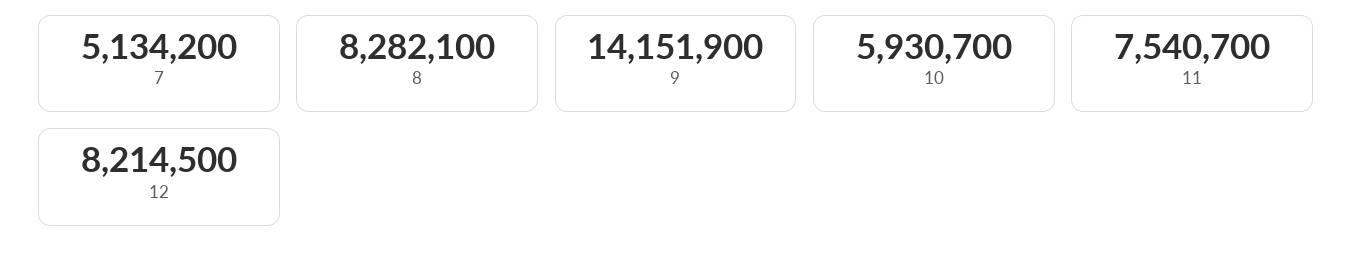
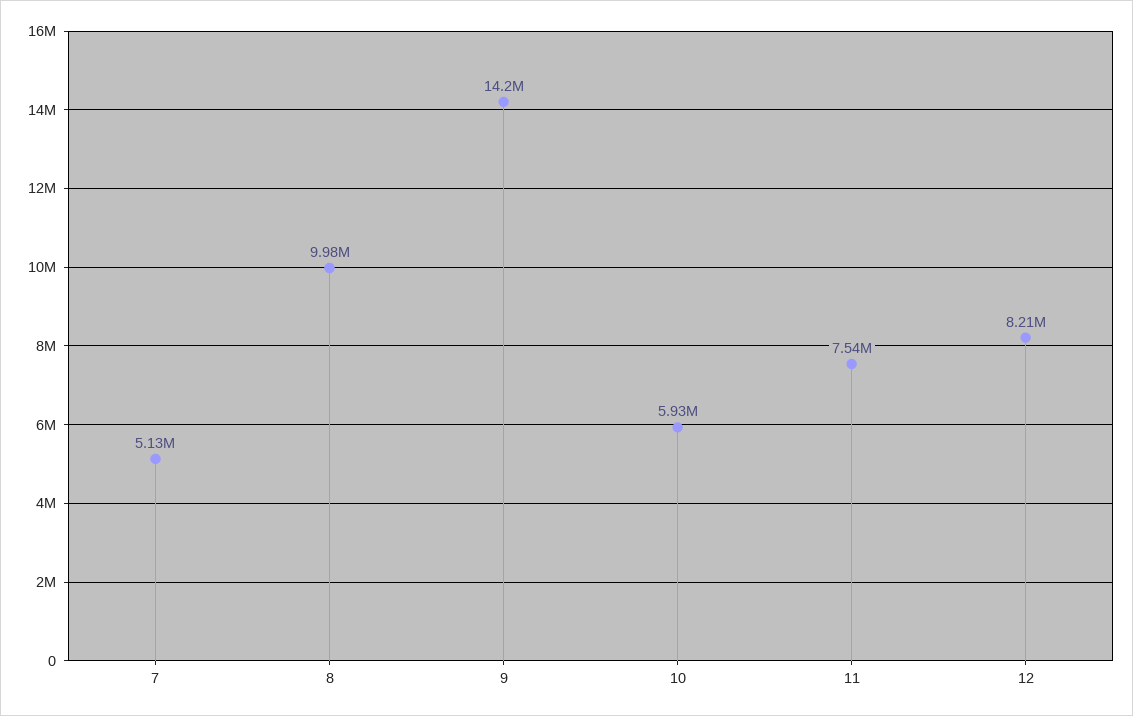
  {
    "7": 5134200,
-   "8": 8282100,
+   "8": 9980000,
    "9": 14151900,
    "10": 5930700,
    "11": 7540700,
    "12": 8214500
  }

